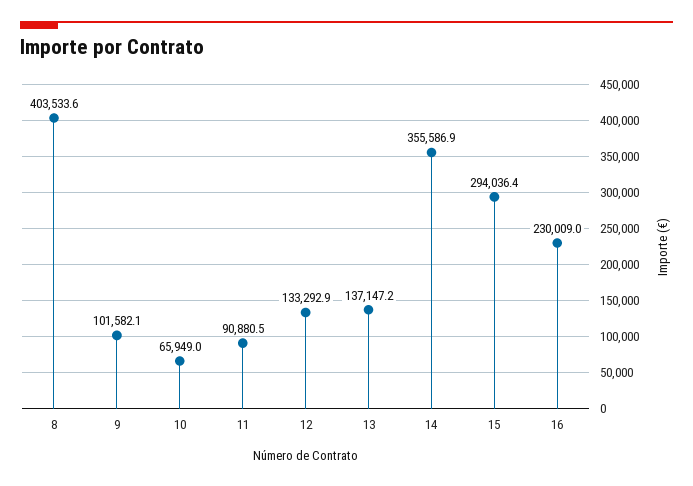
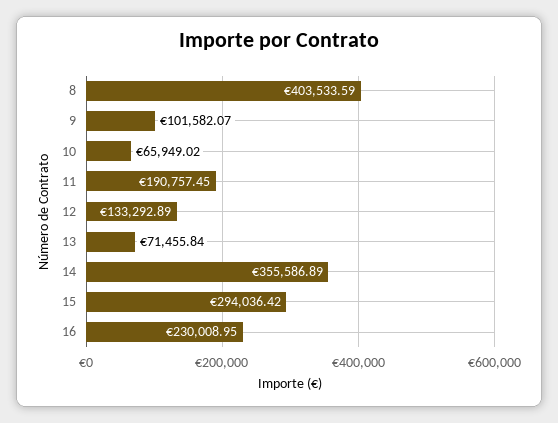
  {
    "8": 403533.59,
    "9": 101582.07,
    "10": 65949.02,
-   "11": 90880.5,
+   "11": 190757.45,
    "12": 133292.89,
-   "13": 137147.2,
+   "13": 71455.84,
    "14": 355586.89,
    "15": 294036.42,
    "16": 230008.95
  }

